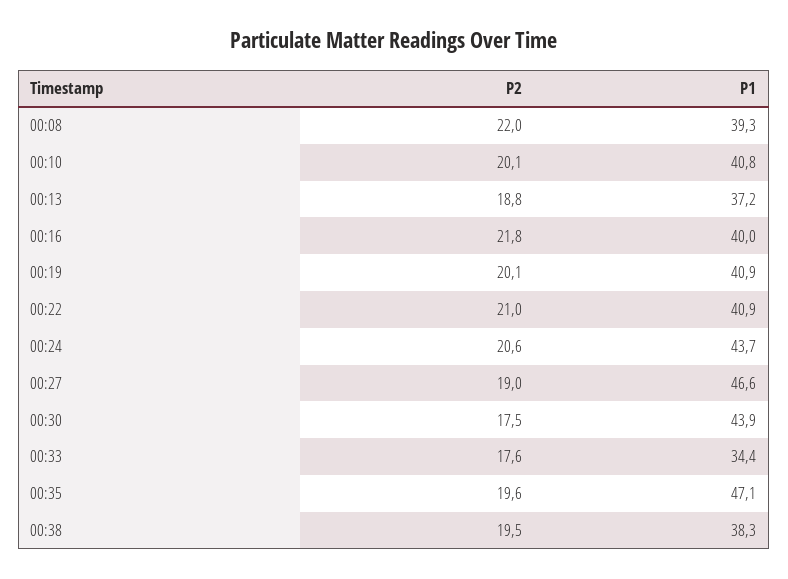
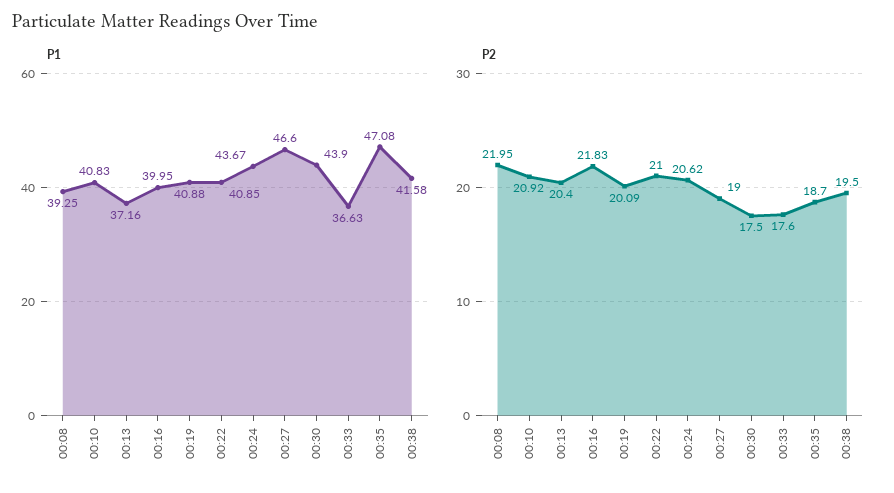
  {
    "P2": {
      "00:08": 21.95,
-     "00:10": 20.1,
+     "00:10": 20.92,
-     "00:13": 18.8,
+     "00:13": 20.4,
      "00:16": 21.83,
      "00:19": 20.09,
      "00:22": 21,
      "00:24": 20.62,
      "00:27": 19,
      "00:30": 17.5,
      "00:33": 17.6,
-     "00:35": 19.6,
+     "00:35": 18.7,
      "00:38": 19.5
    },
    "P1": {
      "00:08": 39.25,
      "00:10": 40.83,
      "00:13": 37.16,
      "00:16": 39.95,
      "00:19": 40.88,
      "00:22": 40.85,
      "00:24": 43.67,
      "00:27": 46.6,
      "00:30": 43.9,
-     "00:33": 34.4,
+     "00:33": 36.63,
      "00:35": 47.08,
-     "00:38": 38.3
+     "00:38": 41.58
    }
  }

